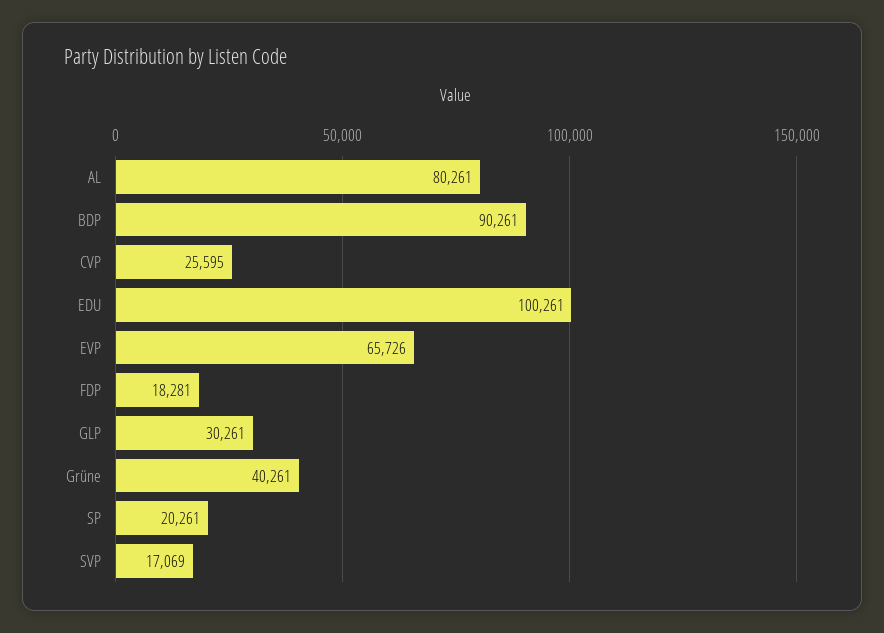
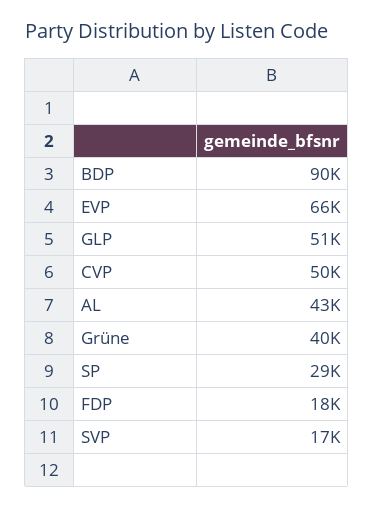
  {
-   "AL": 80261,
+   "AL": 43000,
    "BDP": 90261,
-   "CVP": 25595,
+   "CVP": 50000,
-   "EDU": 100261,
    "EVP": 65726,
    "FDP": 18281,
-   "GLP": 30261,
+   "GLP": 51000,
    "Grüne": 40261,
-   "SP": 20261,
+   "SP": 29000,
    "SVP": 17069
  }

